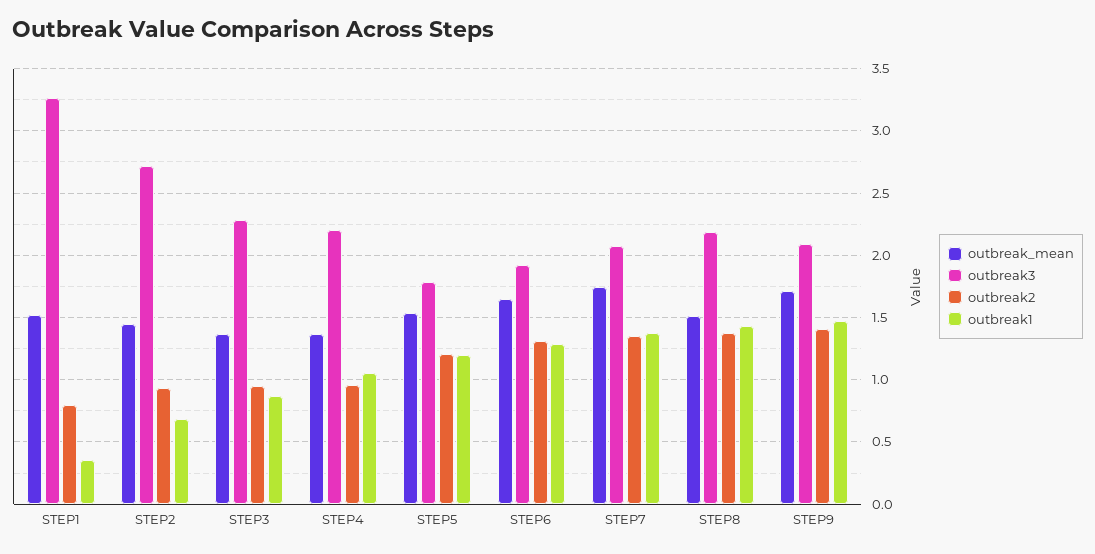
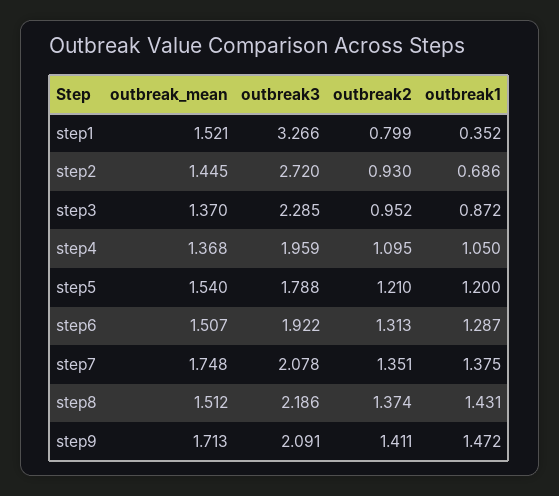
  {
    "outbreak_mean": {
      "STEP1": 1.521,
      "STEP2": 1.445,
      "STEP3": 1.37,
      "STEP4": 1.368,
      "STEP5": 1.54,
-     "STEP6": 1.65,
+     "STEP6": 1.507,
      "STEP7": 1.748,
      "STEP8": 1.512,
      "STEP9": 1.713
    },
    "outbreak3": {
      "STEP1": 3.266,
      "STEP2": 2.72,
      "STEP3": 2.285,
-     "STEP4": 2.2,
+     "STEP4": 1.959,
      "STEP5": 1.788,
      "STEP6": 1.922,
      "STEP7": 2.078,
      "STEP8": 2.186,
      "STEP9": 2.091
    },
    "outbreak2": {
      "STEP1": 0.799,
      "STEP2": 0.93,
      "STEP3": 0.952,
-     "STEP4": 0.95,
+     "STEP4": 1.095,
      "STEP5": 1.21,
      "STEP6": 1.313,
      "STEP7": 1.351,
      "STEP8": 1.374,
      "STEP9": 1.411
    },
    "outbreak1": {
      "STEP1": 0.352,
      "STEP2": 0.686,
      "STEP3": 0.872,
      "STEP4": 1.05,
      "STEP5": 1.2,
      "STEP6": 1.287,
      "STEP7": 1.375,
      "STEP8": 1.431,
      "STEP9": 1.472
    }
  }

